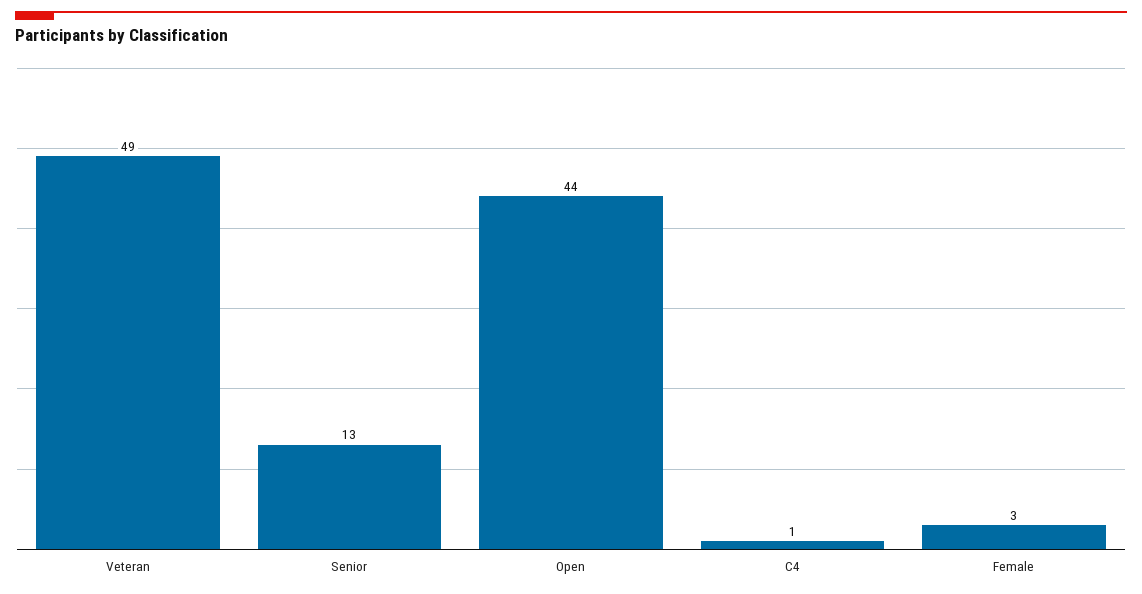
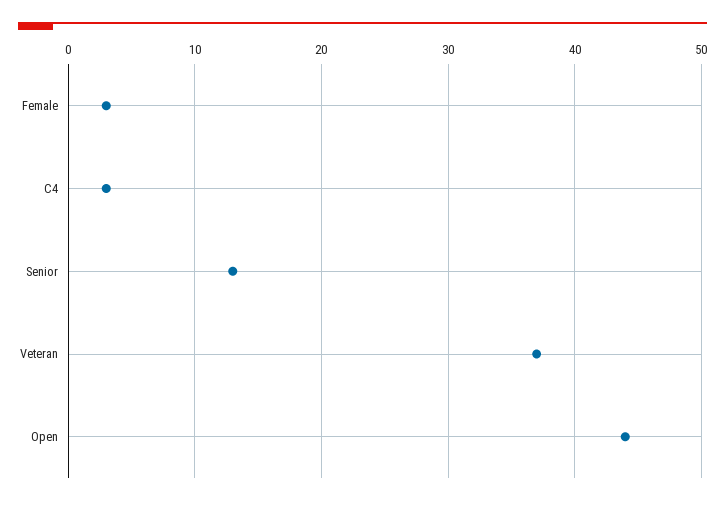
  {
-   "Veteran": 49,
+   "Veteran": 37,
    "Senior": 13,
    "Open": 44,
-   "C4": 1,
+   "C4": 3,
    "Female": 3
  }

